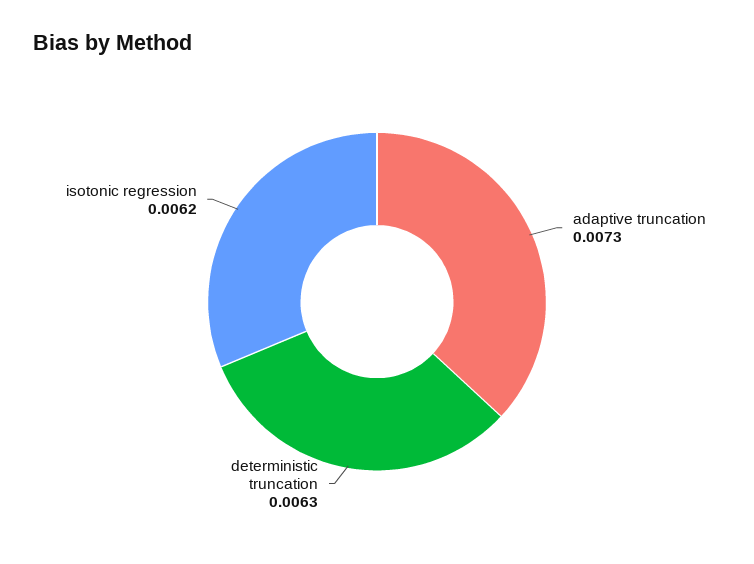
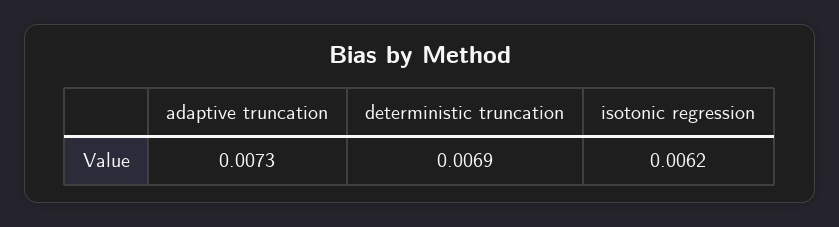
  {
    "adaptive truncation": 0.0073,
-   "deterministic truncation": 0.0063,
+   "deterministic truncation": 0.0069,
    "isotonic regression": 0.0062
  }

